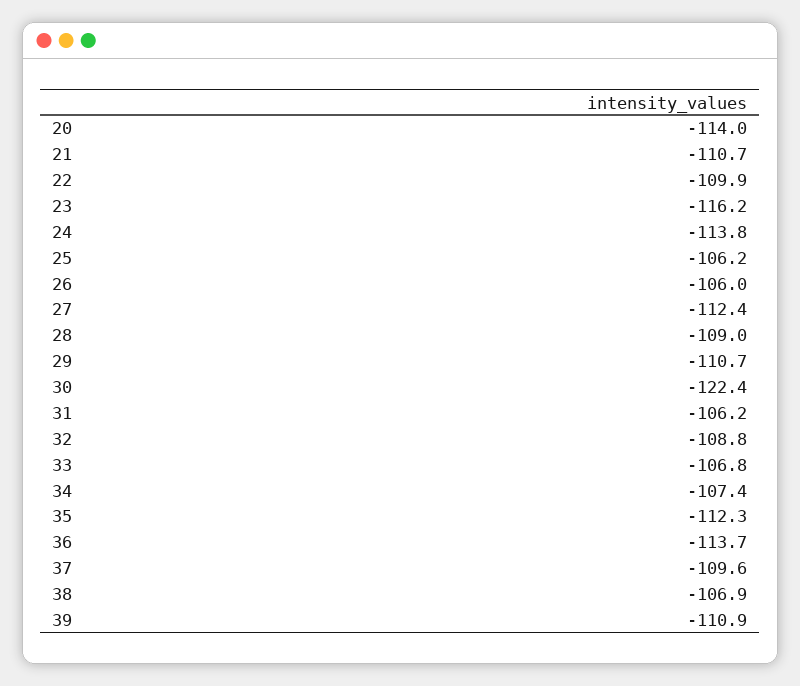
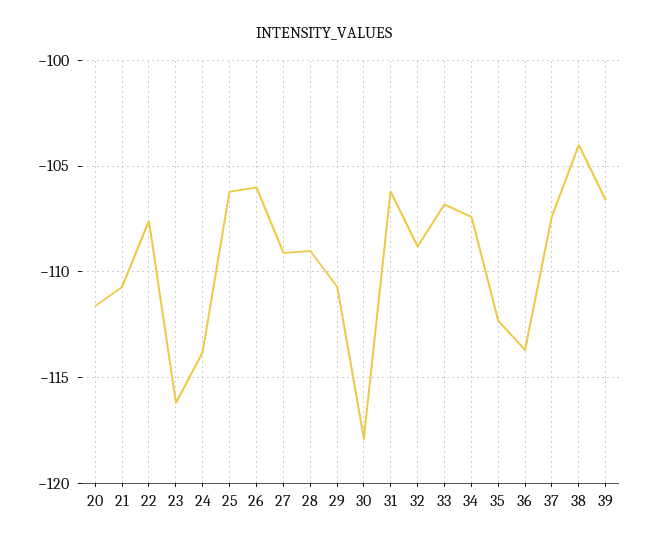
  {
-   "20": -114,
+   "20": -111.5,
    "21": -110.7,
-   "22": -109.9,
+   "22": -107.5,
    "23": -116.2,
    "24": -113.8,
    "25": -106.2,
    "26": -106,
-   "27": -112.4,
+   "27": -109,
    "28": -109,
    "29": -110.7,
-   "30": -122.4,
+   "30": -118,
    "31": -106.2,
    "32": -108.8,
    "33": -106.8,
    "34": -107.4,
    "35": -112.3,
    "36": -113.7,
-   "37": -109.6,
+   "37": -107.5,
-   "38": -106.9,
+   "38": -104,
-   "39": -110.9
+   "39": -106.5
  }

